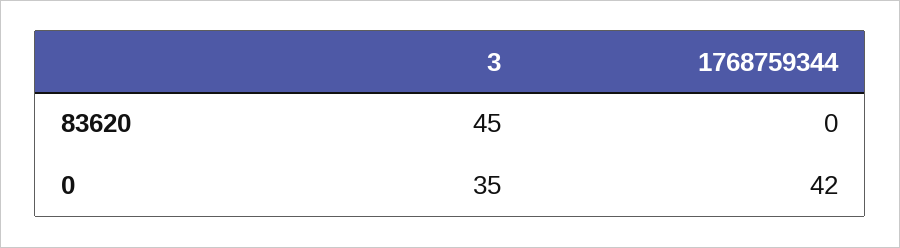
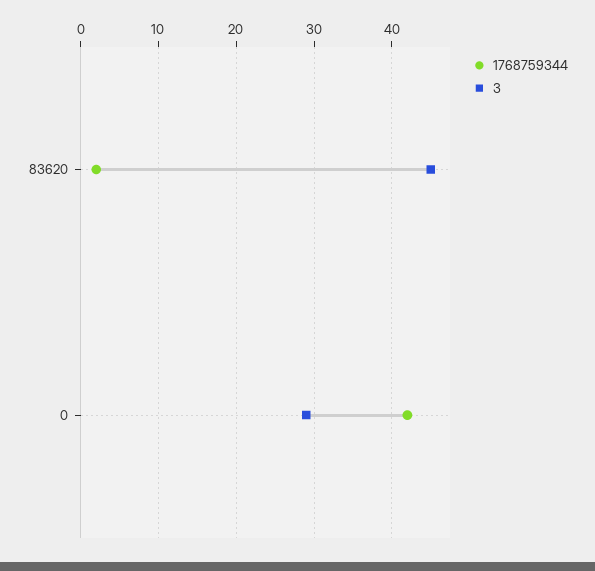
  {
    "3": {
      "83620": 45,
-     "0": 35
+     "0": 29
    },
    "1768759344": {
-     "83620": 0,
+     "83620": 2,
      "0": 42
    }
  }

